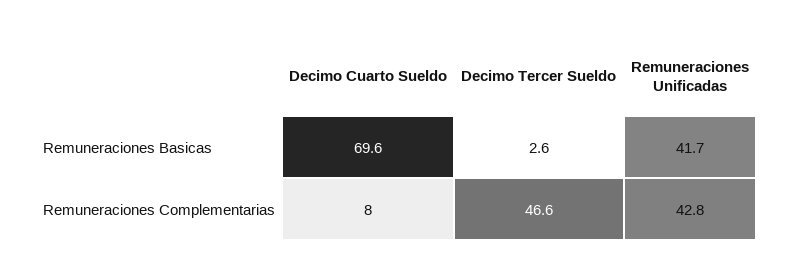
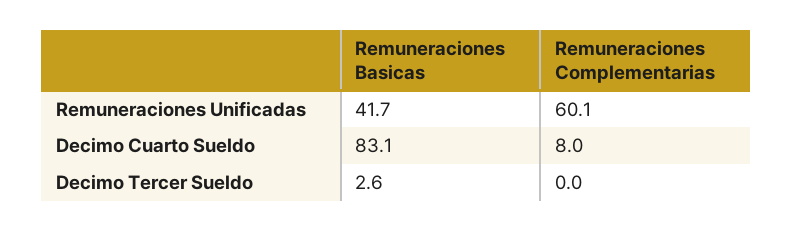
  {
    "Decimo Cuarto Sueldo": {
-     "Remuneraciones Basicas": 69.6,
+     "Remuneraciones Basicas": 83.1,
      "Remuneraciones Complementarias": 8
    },
    "Decimo Tercer Sueldo": {
      "Remuneraciones Basicas": 2.6,
-     "Remuneraciones Complementarias": 46.6
+     "Remuneraciones Complementarias": 0
    },
    "Remuneraciones Unificadas": {
      "Remuneraciones Basicas": 41.7,
-     "Remuneraciones Complementarias": 42.8
+     "Remuneraciones Complementarias": 60.1
    }
  }

